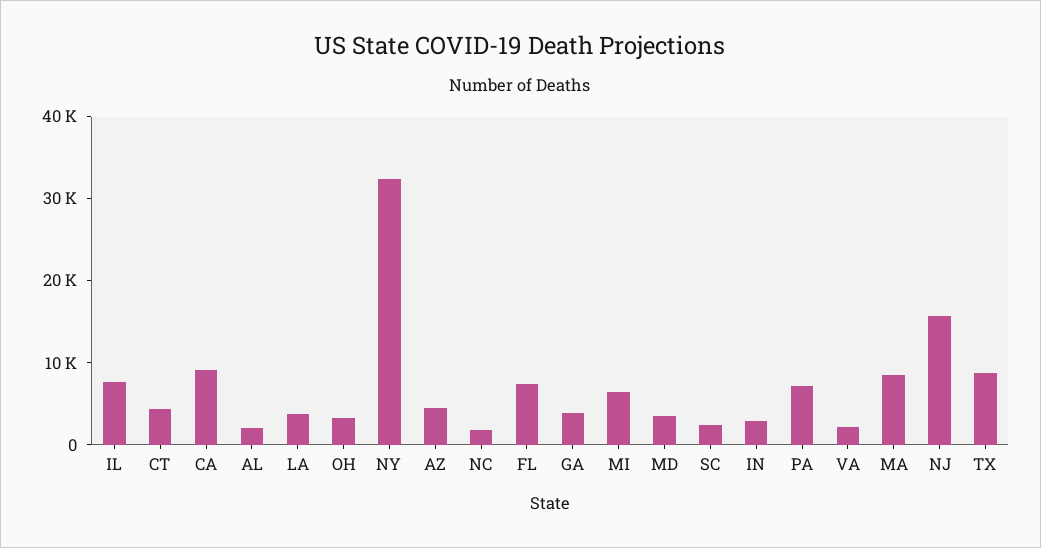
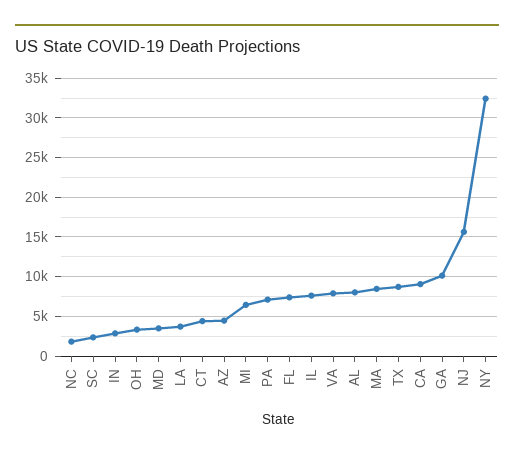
  {
    "IL": 8000,
    "CT": 4000,
    "CA": 9000,
-   "AL": 2000,
+   "AL": 8000,
    "LA": 4000,
    "OH": 3000,
    "NY": 32000,
    "AZ": 4000,
    "NC": 2000,
    "FL": 7000,
-   "GA": 4000,
+   "GA": 10000,
    "MI": 6000,
    "MD": 3000,
    "SC": 2000,
    "IN": 3000,
    "PA": 7000,
-   "VA": 2000,
+   "VA": 8000,
    "MA": 8000,
    "NJ": 16000,
    "TX": 9000
  }

